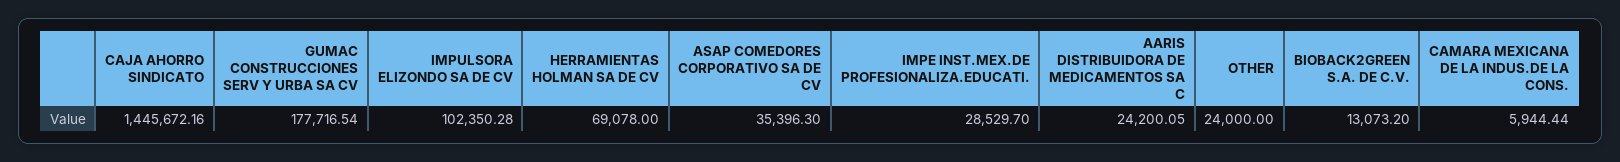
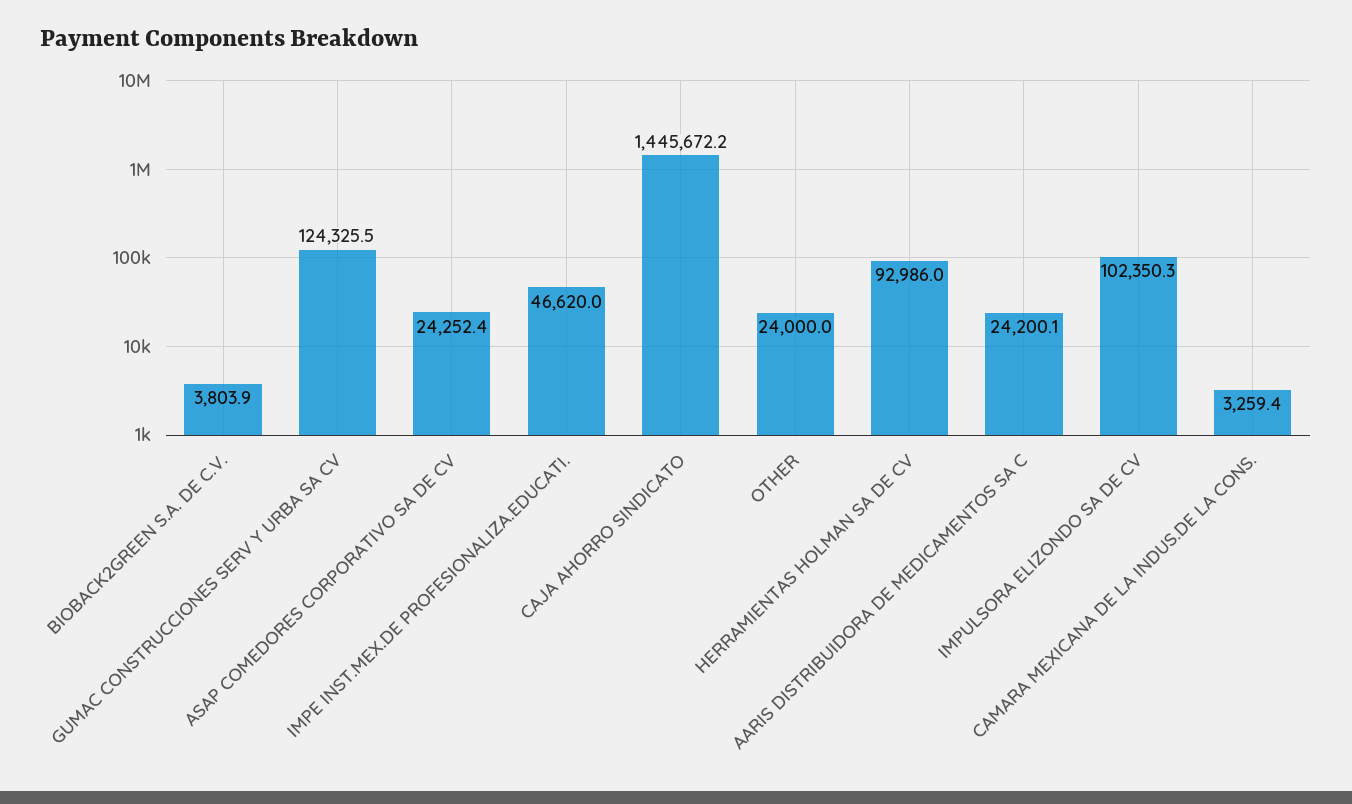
  {
    "CAJA AHORRO SINDICATO": 1445672.16,
-   "GUMAC CONSTRUCCIONES SERV Y URBA SA CV": 177716.54,
+   "GUMAC CONSTRUCCIONES SERV Y URBA SA CV": 124325.5,
    "IMPULSORA ELIZONDO SA DE CV": 102350.28,
-   "HERRAMIENTAS HOLMAN SA DE CV": 69078,
+   "HERRAMIENTAS HOLMAN SA DE CV": 92986,
-   "ASAP COMEDORES CORPORATIVO SA DE CV": 35396.3,
+   "ASAP COMEDORES CORPORATIVO SA DE CV": 24252.4,
-   "IMPE INST.MEX.DE PROFESIONALIZA.EDUCATI.": 28529.7,
+   "IMPE INST.MEX.DE PROFESIONALIZA.EDUCATI.": 46620,
    "AARIS DISTRIBUIDORA DE MEDICAMENTOS SA C": 24200.05,
    "OTHER": 24000,
-   "BIOBACK2GREEN S.A. DE C.V.": 13073.2,
+   "BIOBACK2GREEN S.A. DE C.V.": 3803.9,
-   "CAMARA MEXICANA DE LA INDUS.DE LA CONS.": 5944.44
+   "CAMARA MEXICANA DE LA INDUS.DE LA CONS.": 3259.4
  }

